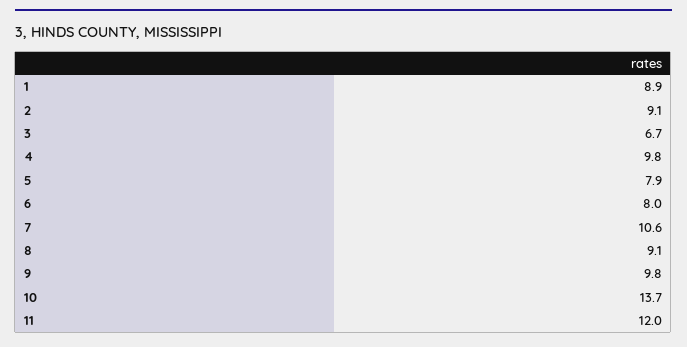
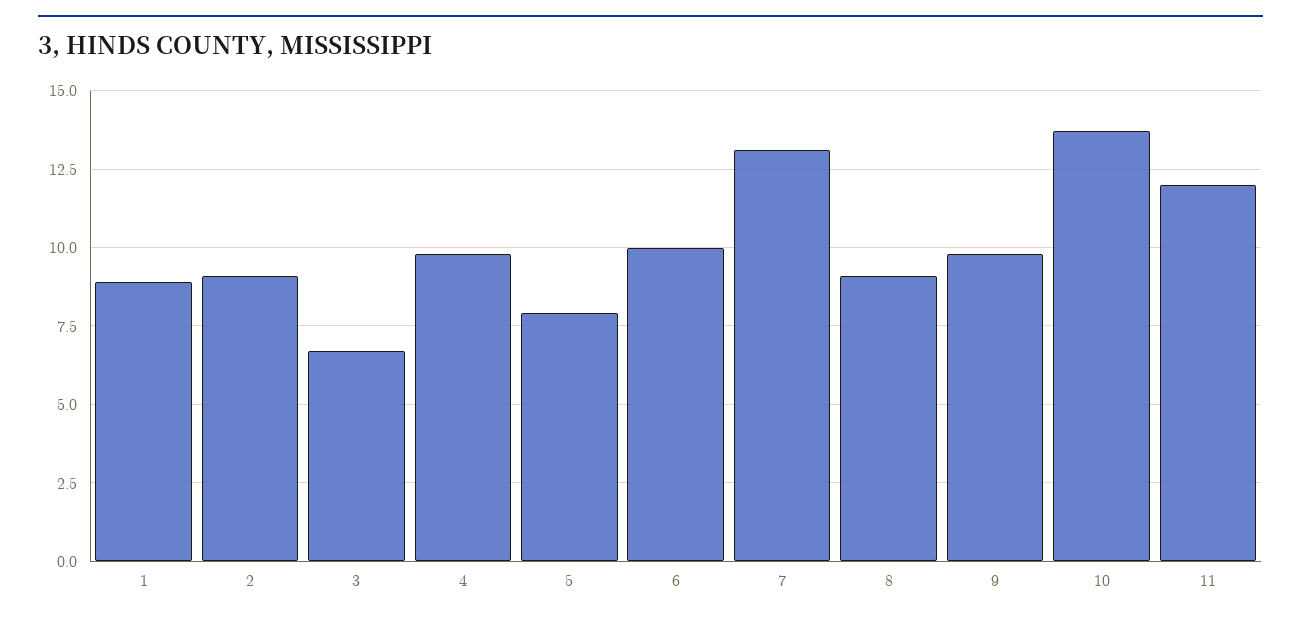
  {
    "1": 8.9,
    "2": 9.1,
    "3": 6.7,
    "4": 9.8,
    "5": 7.9,
-   "6": 8,
+   "6": 10,
-   "7": 10.6,
+   "7": 13,
    "8": 9.1,
    "9": 9.8,
    "10": 13.7,
    "11": 12
  }

